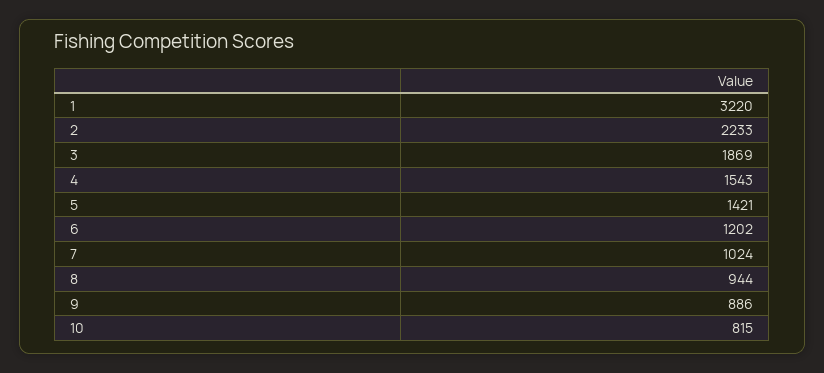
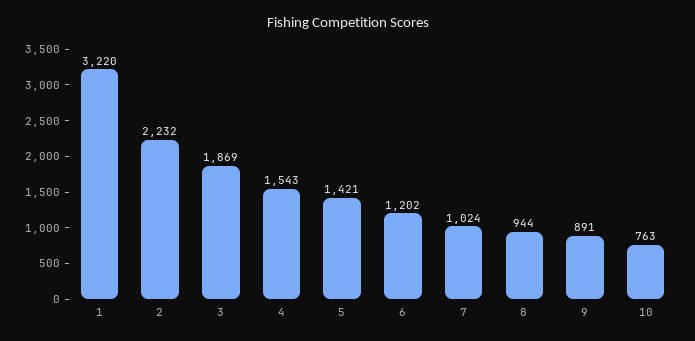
  {
    "1": 3220,
-   "2": 2233,
+   "2": 2232,
    "3": 1869,
    "4": 1543,
    "5": 1421,
    "6": 1202,
    "7": 1024,
    "8": 944,
-   "9": 886,
+   "9": 891,
-   "10": 815
+   "10": 763
  }

